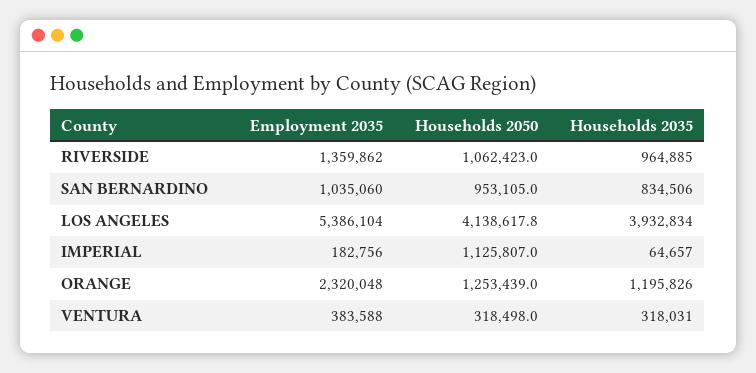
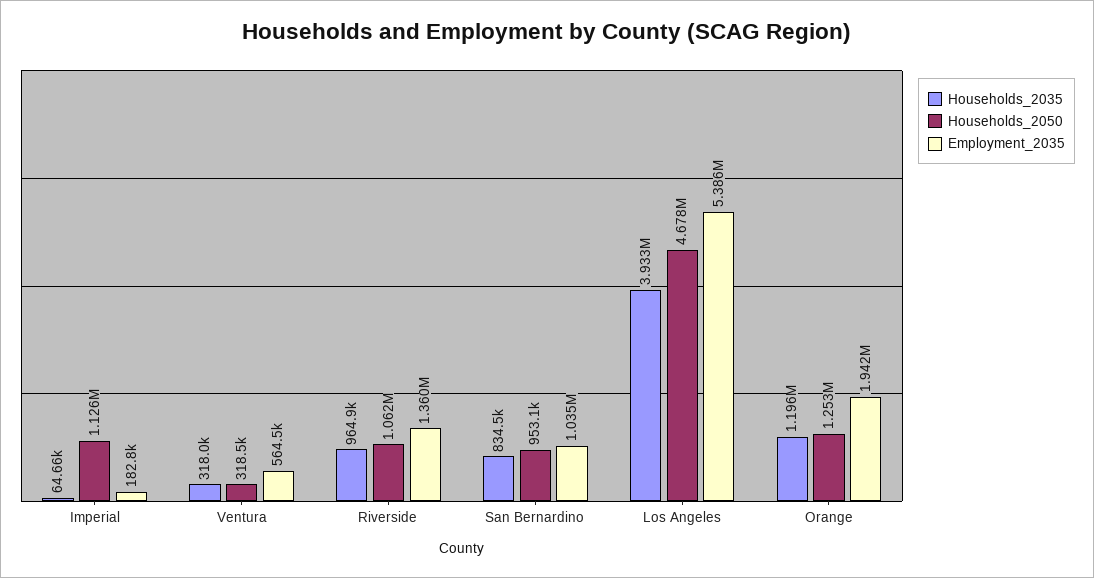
  {
    "Employment 2035": {
      "RIVERSIDE": 1359862,
      "SAN BERNARDINO": 1035060,
      "LOS ANGELES": 5386104,
      "IMPERIAL": 182756,
-     "ORANGE": 2320048,
+     "ORANGE": 1942000,
-     "VENTURA": 383588
+     "VENTURA": 564500
    },
    "Households 2050": {
      "RIVERSIDE": 1062423,
      "SAN BERNARDINO": 953105,
-     "LOS ANGELES": 4138617.8,
+     "LOS ANGELES": 4678000,
      "IMPERIAL": 1125807,
      "ORANGE": 1253439,
      "VENTURA": 318498
    },
    "Households 2035": {
      "RIVERSIDE": 964885,
      "SAN BERNARDINO": 834506,
      "LOS ANGELES": 3932834,
      "IMPERIAL": 64657,
      "ORANGE": 1195826,
      "VENTURA": 318031
    }
  }

